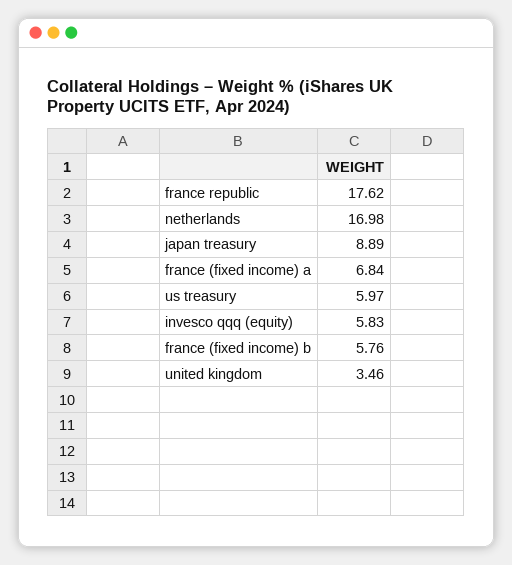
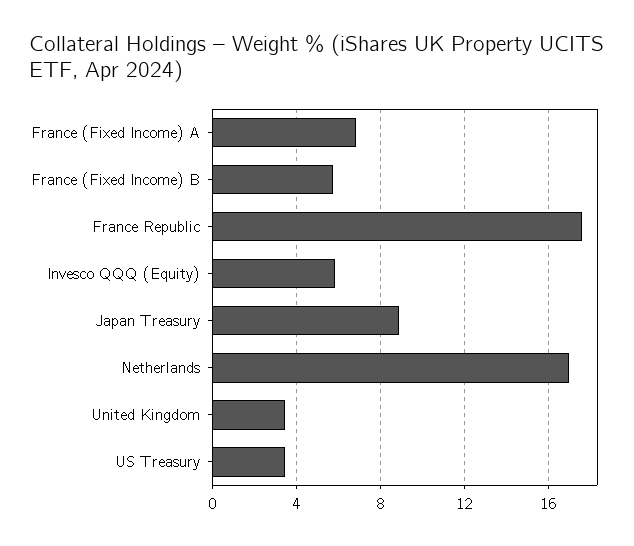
  {
    "france republic": 17.62,
    "netherlands": 16.98,
    "japan treasury": 8.89,
    "france (fixed income) a": 6.84,
-   "us treasury": 5.97,
+   "us treasury": 3.5,
    "invesco qqq (equity)": 5.83,
    "france (fixed income) b": 5.76,
    "united kingdom": 3.46
  }

